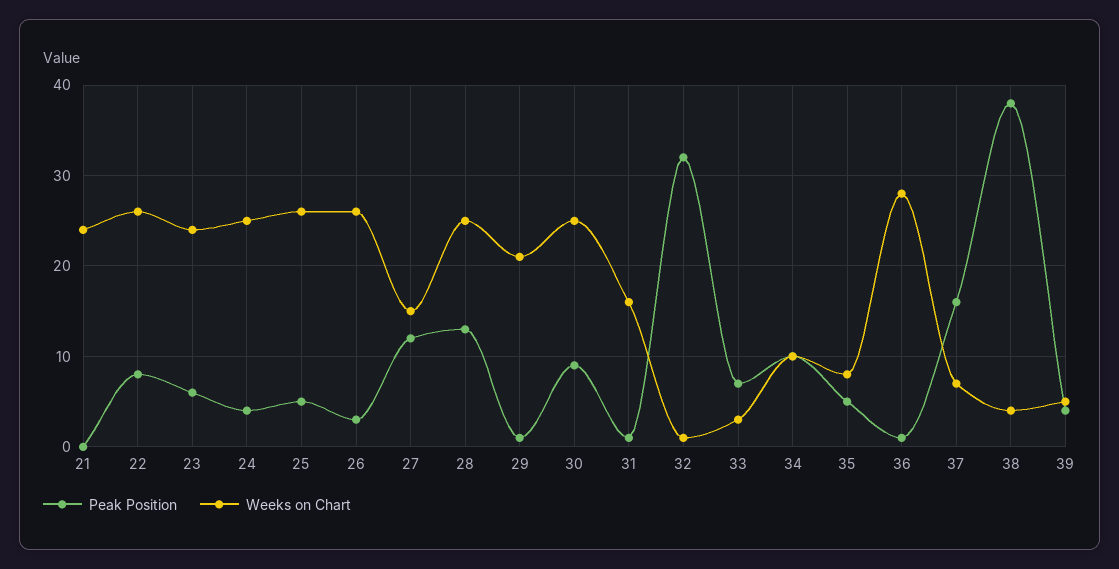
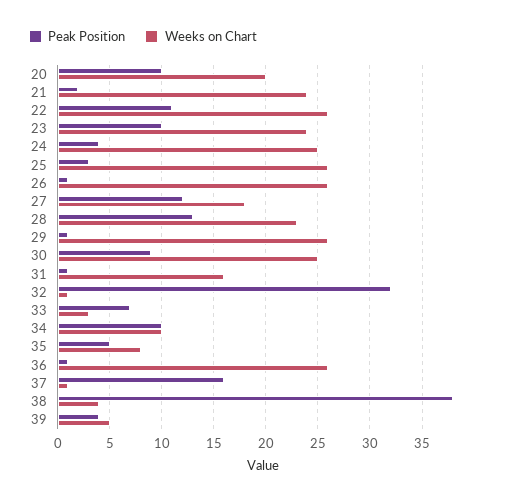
  {
    "Peak Position": {
-     "21": 0,
+     "21": 2,
-     "22": 8,
+     "22": 11,
-     "23": 6,
+     "23": 10,
      "24": 4,
-     "25": 5,
+     "25": 3,
-     "26": 3,
+     "26": 1,
      "27": 12,
      "28": 13,
      "29": 1,
      "30": 9,
      "31": 1,
      "32": 32,
      "33": 7,
      "34": 10,
      "35": 5,
      "36": 1,
      "37": 16,
      "38": 38,
-     "39": 4
+     "39": 4,
+     "20": 10
    },
    "Weeks on Chart": {
      "21": 24,
      "22": 26,
      "23": 24,
      "24": 25,
      "25": 26,
      "26": 26,
-     "27": 15,
+     "27": 18,
-     "28": 25,
+     "28": 23,
-     "29": 21,
+     "29": 26,
      "30": 25,
      "31": 16,
      "32": 1,
      "33": 3,
      "34": 10,
      "35": 8,
-     "36": 28,
+     "36": 26,
-     "37": 7,
+     "37": 1,
      "38": 4,
-     "39": 5
+     "39": 5,
+     "20": 20
    }
  }

